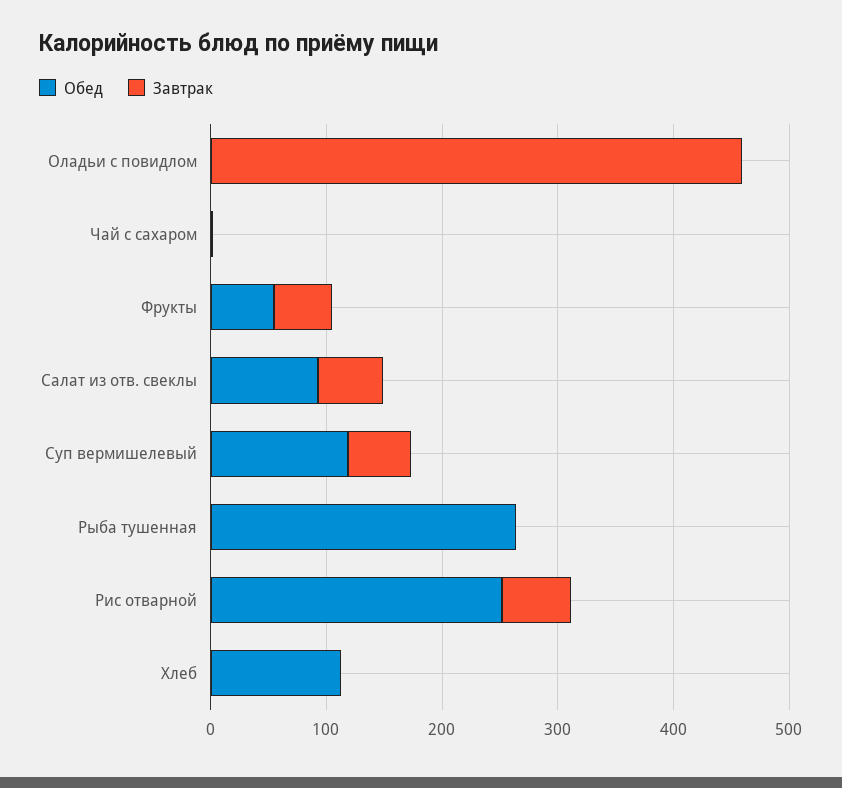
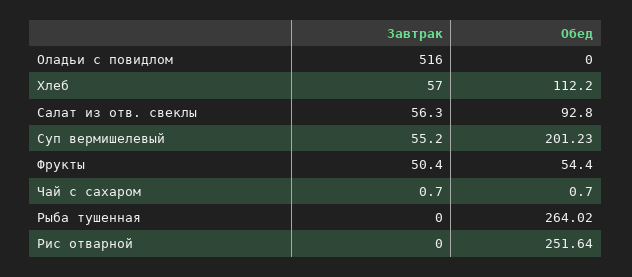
  {
    "Обед": {
      "Оладьи с повидлом": 0,
      "Чай с сахаром": 0.7,
      "Фрукты": 54.4,
      "Салат из отв. свеклы": 92.8,
-     "Суп вермишелевый": 120,
+     "Суп вермишелевый": 201.23,
      "Рыба тушенная": 264.02,
      "Рис отварной": 251.64,
      "Хлеб": 112.2
    },
    "Завтрак": {
-     "Оладьи с повидлом": 460,
+     "Оладьи с повидлом": 516,
      "Чай с сахаром": 0.7,
      "Фрукты": 50.4,
      "Салат из отв. свеклы": 56.3,
      "Суп вермишелевый": 55.2,
      "Рыба тушенная": 0,
-     "Рис отварной": 60,
+     "Рис отварной": 0,
-     "Хлеб": 0
+     "Хлеб": 57
    }
  }

